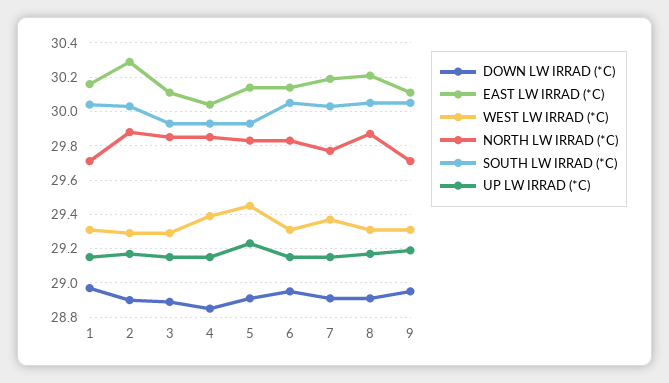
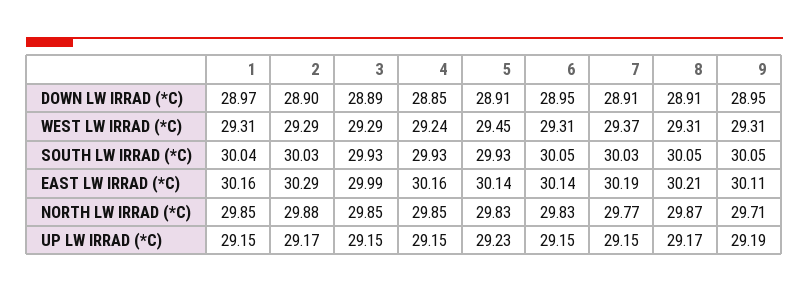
  {
    "DOWN LW IRRAD (*C)": {
      "1": 28.97,
      "2": 28.9,
      "3": 28.89,
      "4": 28.85,
      "5": 28.91,
      "6": 28.95,
      "7": 28.91,
      "8": 28.91,
      "9": 28.95
    },
    "EAST LW IRRAD (*C)": {
      "1": 30.16,
      "2": 30.29,
-     "3": 30.1,
+     "3": 29.99,
-     "4": 30.05,
+     "4": 30.16,
      "5": 30.14,
      "6": 30.14,
      "7": 30.19,
      "8": 30.21,
      "9": 30.11
    },
    "WEST LW IRRAD (*C)": {
      "1": 29.31,
      "2": 29.29,
      "3": 29.29,
-     "4": 29.4,
+     "4": 29.24,
      "5": 29.45,
      "6": 29.31,
      "7": 29.37,
      "8": 29.31,
      "9": 29.31
    },
    "NORTH LW IRRAD (*C)": {
-     "1": 29.7,
+     "1": 29.85,
      "2": 29.88,
      "3": 29.85,
      "4": 29.85,
      "5": 29.83,
      "6": 29.83,
      "7": 29.77,
      "8": 29.87,
      "9": 29.71
    },
    "SOUTH LW IRRAD (*C)": {
      "1": 30.04,
      "2": 30.03,
      "3": 29.93,
      "4": 29.93,
      "5": 29.93,
      "6": 30.05,
      "7": 30.03,
      "8": 30.05,
      "9": 30.05
    },
    "UP LW IRRAD (*C)": {
      "1": 29.15,
      "2": 29.17,
      "3": 29.15,
      "4": 29.15,
      "5": 29.23,
      "6": 29.15,
      "7": 29.15,
      "8": 29.17,
      "9": 29.19
    }
  }

